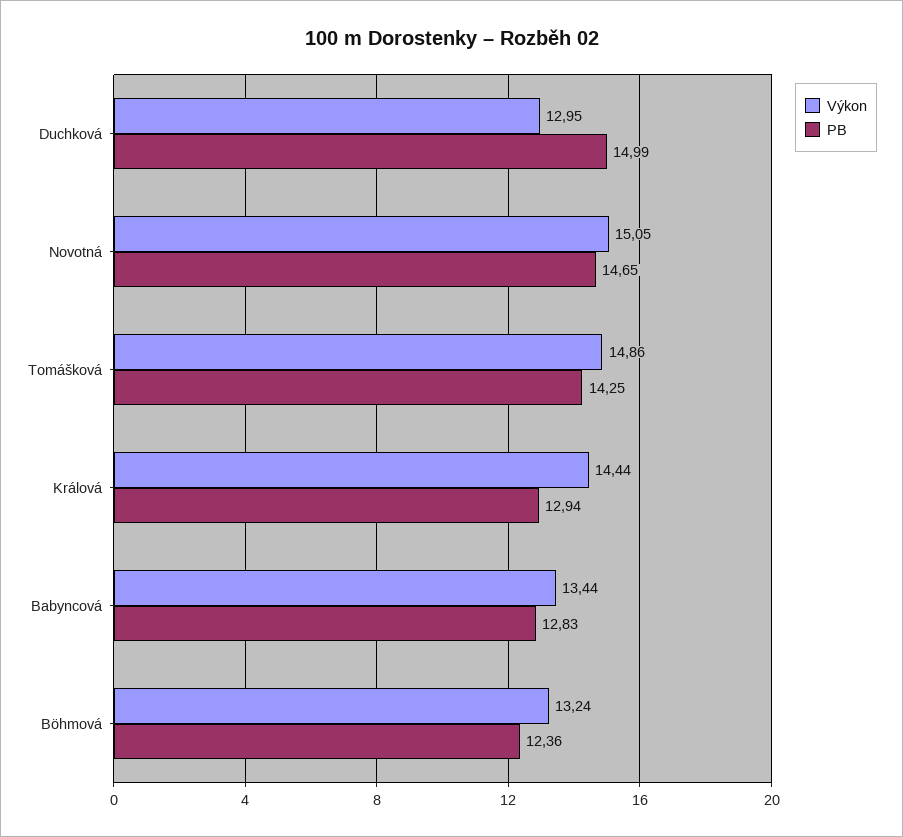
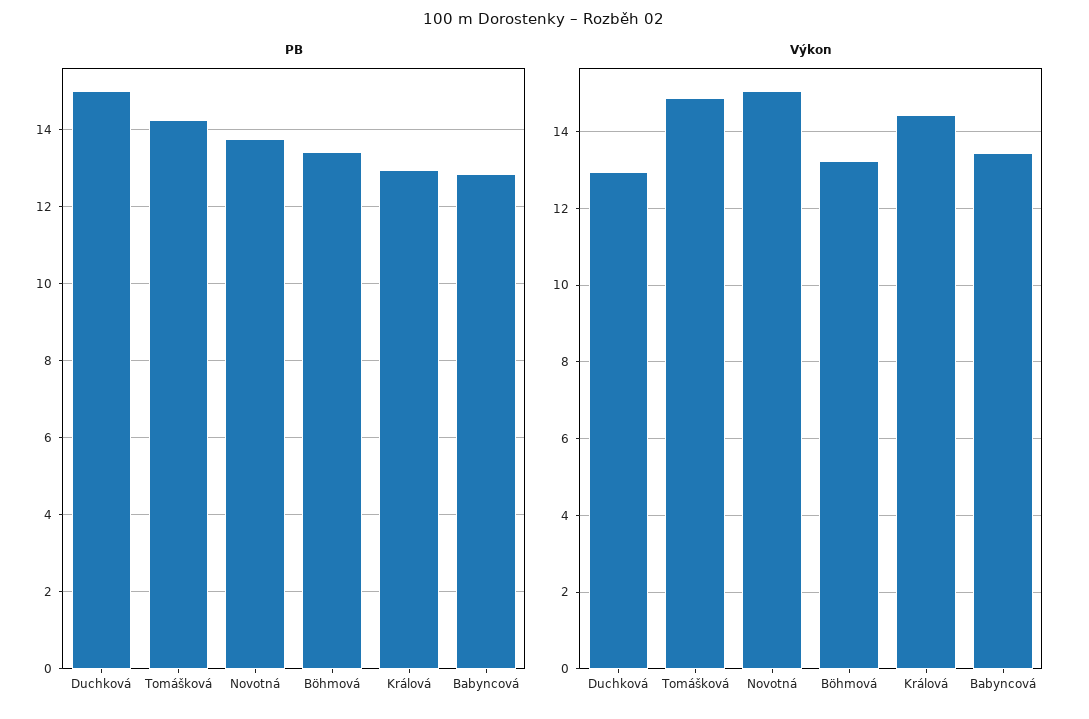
  {
    "Výkon": {
      "Duchková": 12.95,
      "Novotná": 15.05,
      "Tomášková": 14.86,
      "Králová": 14.44,
      "Babyncová": 13.44,
      "Böhmová": 13.24
    },
    "PB": {
      "Duchková": 14.99,
-     "Novotná": 14.65,
+     "Novotná": 13.8,
      "Tomášková": 14.25,
      "Králová": 12.94,
      "Babyncová": 12.83,
-     "Böhmová": 12.36
+     "Böhmová": 13.4
    }
  }

